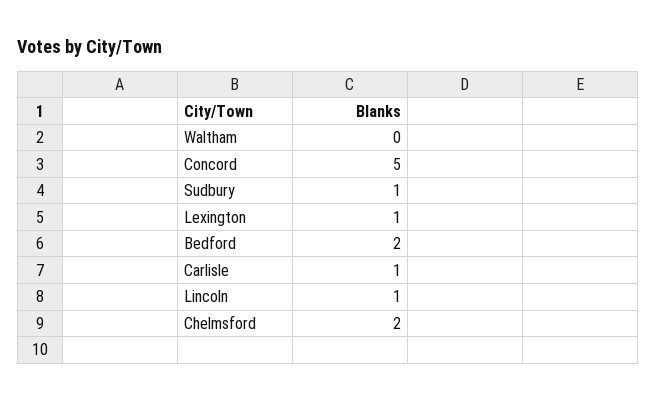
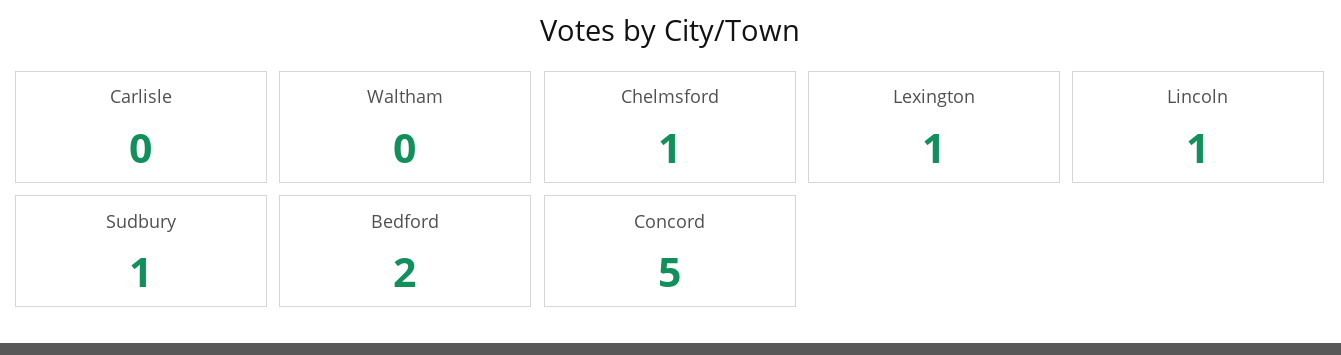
  {
    "Waltham": 0,
    "Concord": 5,
    "Sudbury": 1,
    "Lexington": 1,
    "Bedford": 2,
-   "Carlisle": 1,
+   "Carlisle": 0,
    "Lincoln": 1,
-   "Chelmsford": 2
+   "Chelmsford": 1
  }

